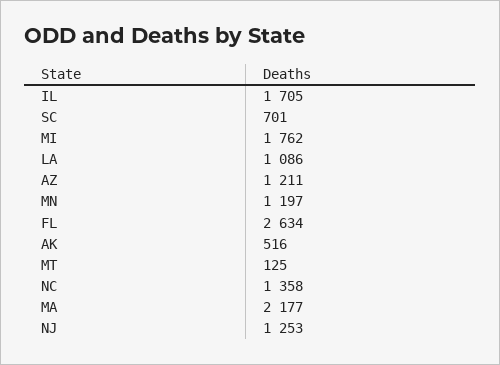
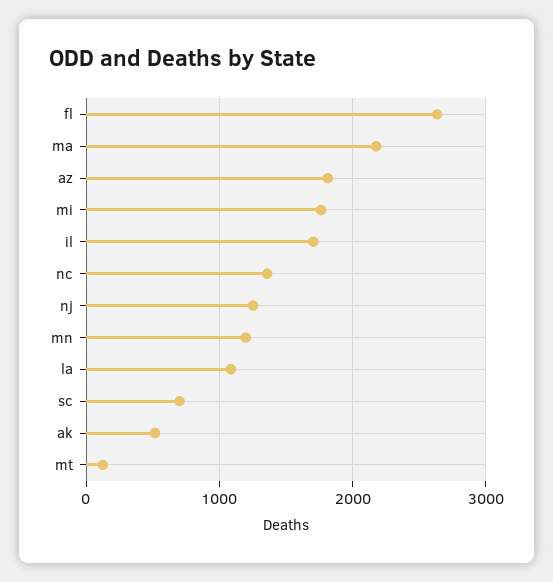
  {
    "IL": 1705,
    "SC": 701,
    "MI": 1762,
    "LA": 1086,
-   "AZ": 1211,
+   "AZ": 1800,
    "MN": 1197,
    "FL": 2634,
    "AK": 516,
    "MT": 125,
    "NC": 1358,
    "MA": 2177,
    "NJ": 1253
  }

